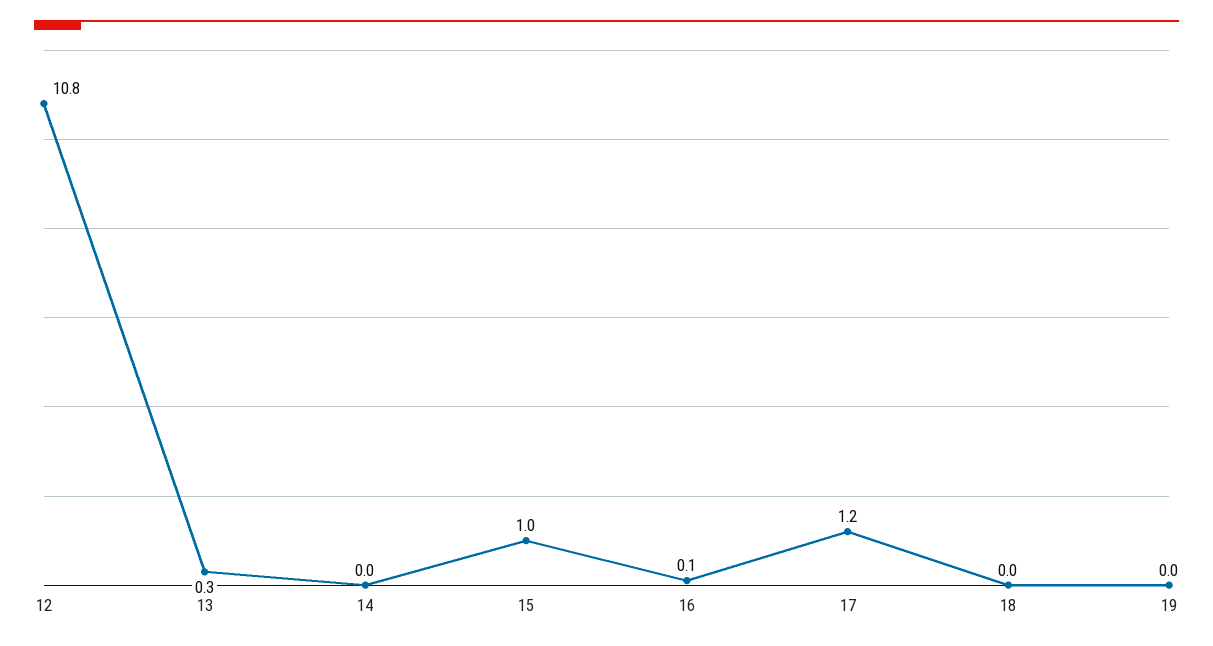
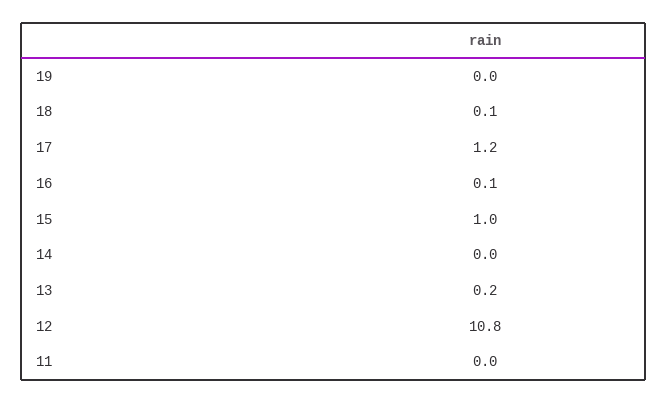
  {
    "12": 10.8,
-   "13": 0.3,
+   "13": 0.2,
    "14": 0,
    "15": 1,
    "16": 0.1,
    "17": 1.2,
-   "18": 0,
+   "18": 0.1,
-   "19": 0
+   "19": 0,
+   "11": 0
  }

